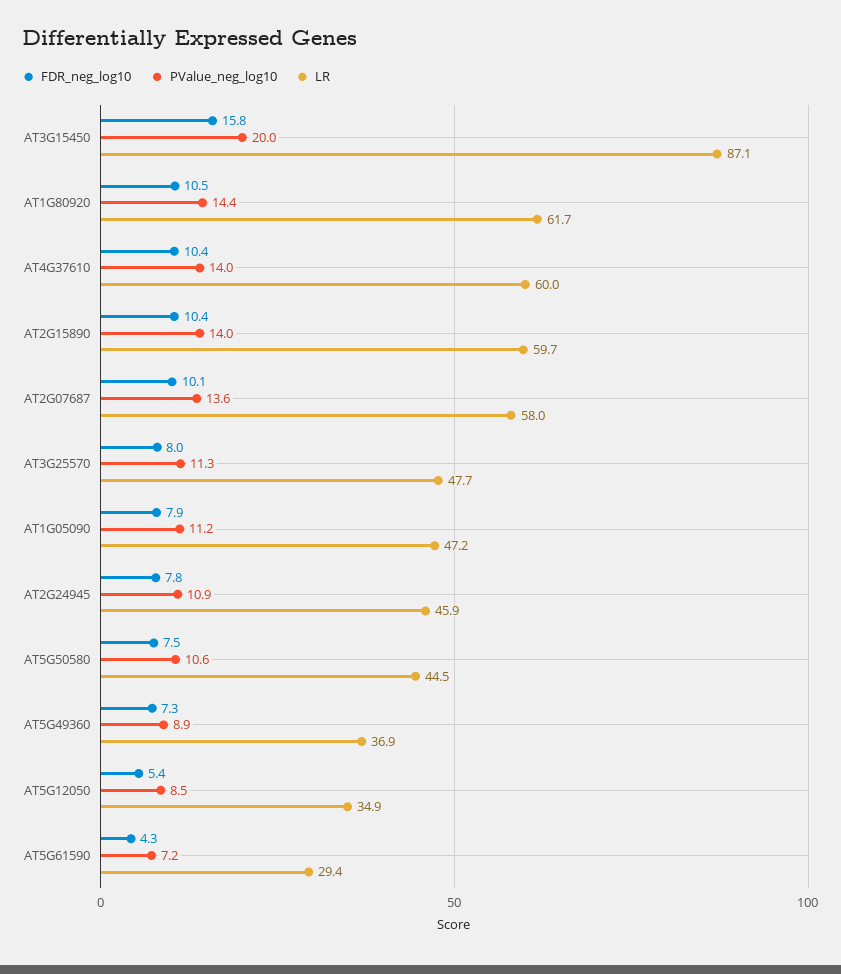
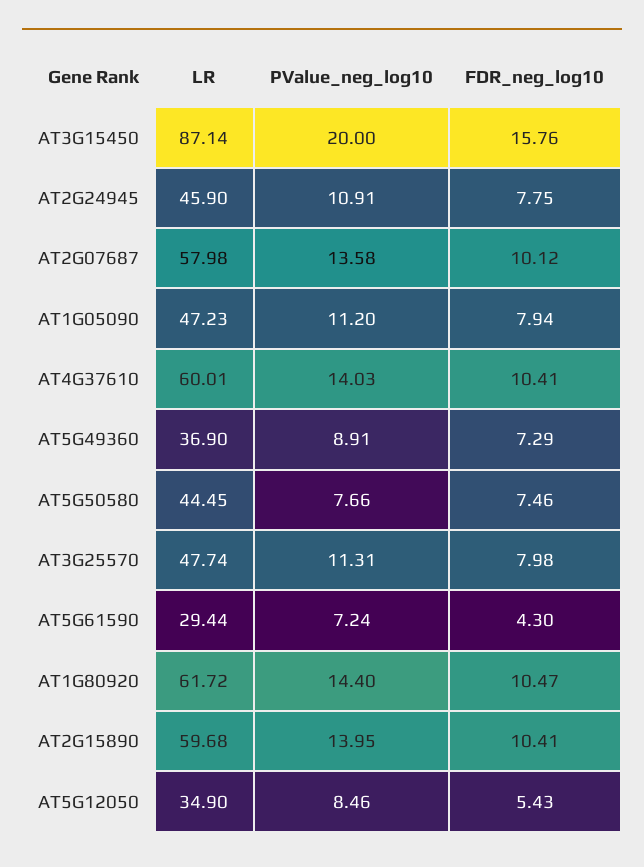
  {
    "FDR_neg_log10": {
      "AT3G15450": 15.76,
      "AT1G80920": 10.47,
      "AT4G37610": 10.41,
      "AT2G15890": 10.41,
      "AT2G07687": 10.12,
      "AT3G25570": 7.98,
      "AT1G05090": 7.94,
      "AT2G24945": 7.75,
      "AT5G50580": 7.46,
      "AT5G49360": 7.29,
      "AT5G12050": 5.43,
      "AT5G61590": 4.3
    },
    "PValue_neg_log10": {
      "AT3G15450": 20,
      "AT1G80920": 14.4,
      "AT4G37610": 14.03,
      "AT2G15890": 13.95,
      "AT2G07687": 13.58,
      "AT3G25570": 11.31,
      "AT1G05090": 11.2,
      "AT2G24945": 10.91,
-     "AT5G50580": 10.6,
+     "AT5G50580": 7.66,
      "AT5G49360": 8.91,
      "AT5G12050": 8.46,
      "AT5G61590": 7.24
    },
    "LR": {
      "AT3G15450": 87.14,
      "AT1G80920": 61.72,
      "AT4G37610": 60.01,
      "AT2G15890": 59.68,
      "AT2G07687": 57.98,
      "AT3G25570": 47.74,
      "AT1G05090": 47.23,
      "AT2G24945": 45.9,
      "AT5G50580": 44.45,
      "AT5G49360": 36.9,
      "AT5G12050": 34.9,
      "AT5G61590": 29.44
    }
  }

